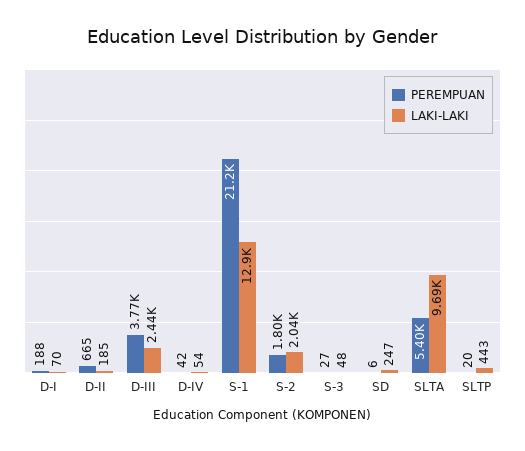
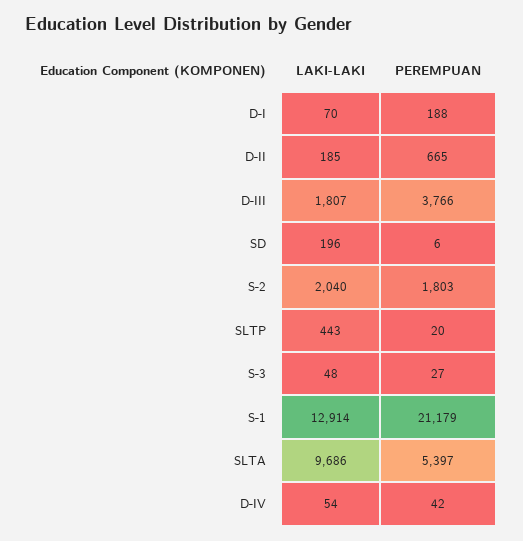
  {
    "PEREMPUAN": {
      "D-I": 188,
      "D-II": 665,
      "D-III": 3766,
      "D-IV": 42,
      "S-1": 21179,
      "S-2": 1803,
      "S-3": 27,
      "SD": 6,
      "SLTA": 5397,
      "SLTP": 20
    },
    "LAKI-LAKI": {
      "D-I": 70,
      "D-II": 185,
-     "D-III": 2440,
+     "D-III": 1807,
      "D-IV": 54,
      "S-1": 12914,
      "S-2": 2040,
      "S-3": 48,
-     "SD": 247,
+     "SD": 196,
      "SLTA": 9686,
      "SLTP": 443
    }
  }

